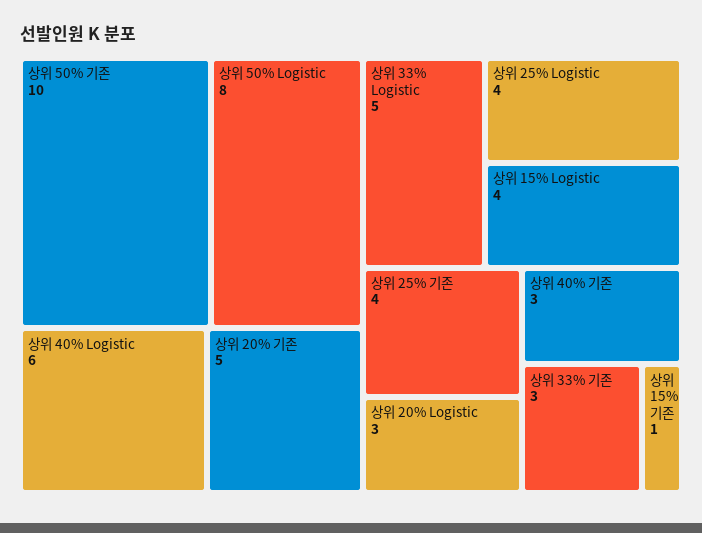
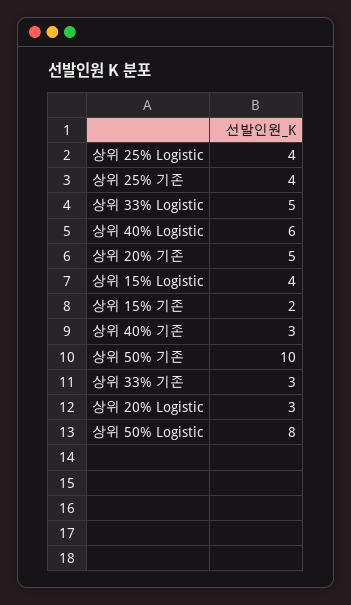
  {
    "상위 50% 기존": 10,
    "상위 50% Logistic": 8,
    "상위 40% Logistic": 6,
    "상위 20% 기존": 5,
    "상위 33% Logistic": 5,
    "상위 25% Logistic": 4,
    "상위 15% Logistic": 4,
    "상위 25% 기존": 4,
    "상위 20% Logistic": 3,
    "상위 40% 기존": 3,
    "상위 33% 기존": 3,
-   "상위 15% 기존": 1
+   "상위 15% 기존": 2
  }

